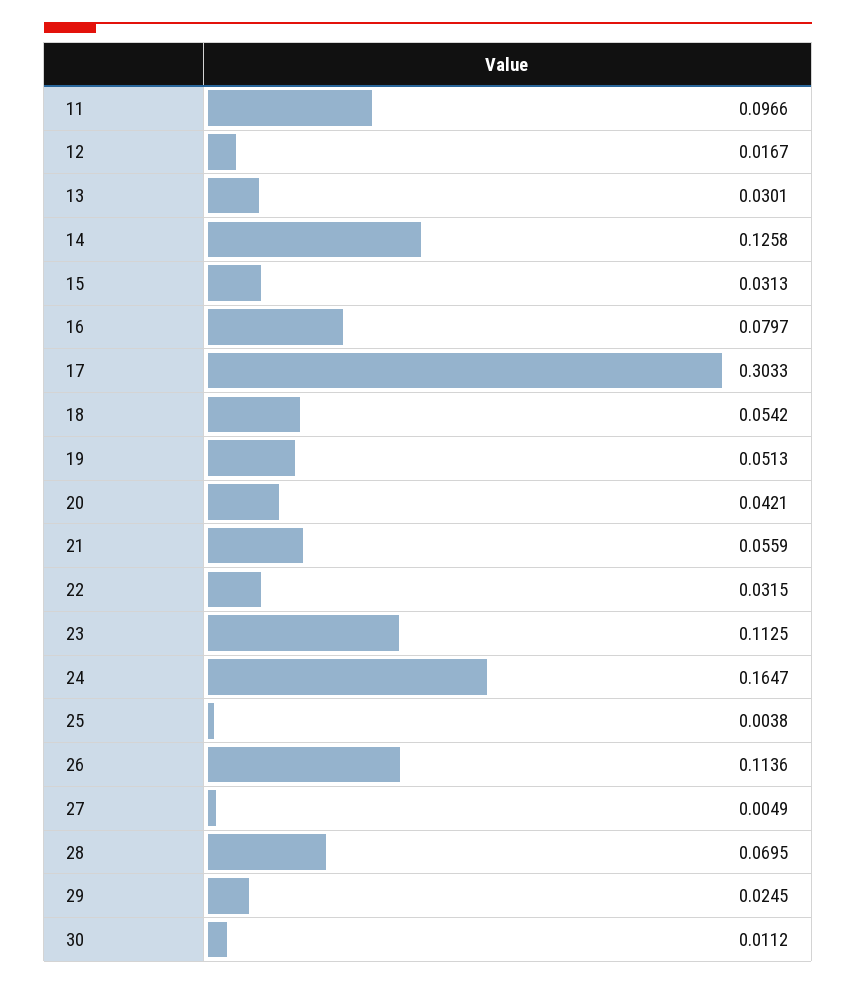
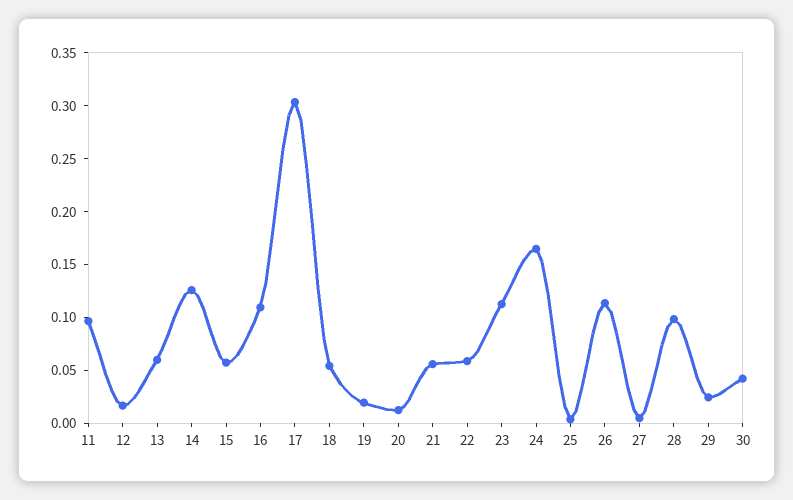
  {
    "11": 0.0966,
    "12": 0.0167,
-   "13": 0.0301,
+   "13": 0.06,
    "14": 0.1258,
-   "15": 0.0313,
+   "15": 0.06,
-   "16": 0.0797,
+   "16": 0.11,
    "17": 0.3033,
    "18": 0.0542,
-   "19": 0.0513,
+   "19": 0.02,
-   "20": 0.0421,
+   "20": 0.01,
    "21": 0.0559,
-   "22": 0.0315,
+   "22": 0.06,
    "23": 0.1125,
    "24": 0.1647,
    "25": 0.0038,
    "26": 0.1136,
    "27": 0.0049,
-   "28": 0.0695,
+   "28": 0.1,
    "29": 0.0245,
-   "30": 0.0112
+   "30": 0.04
  }

